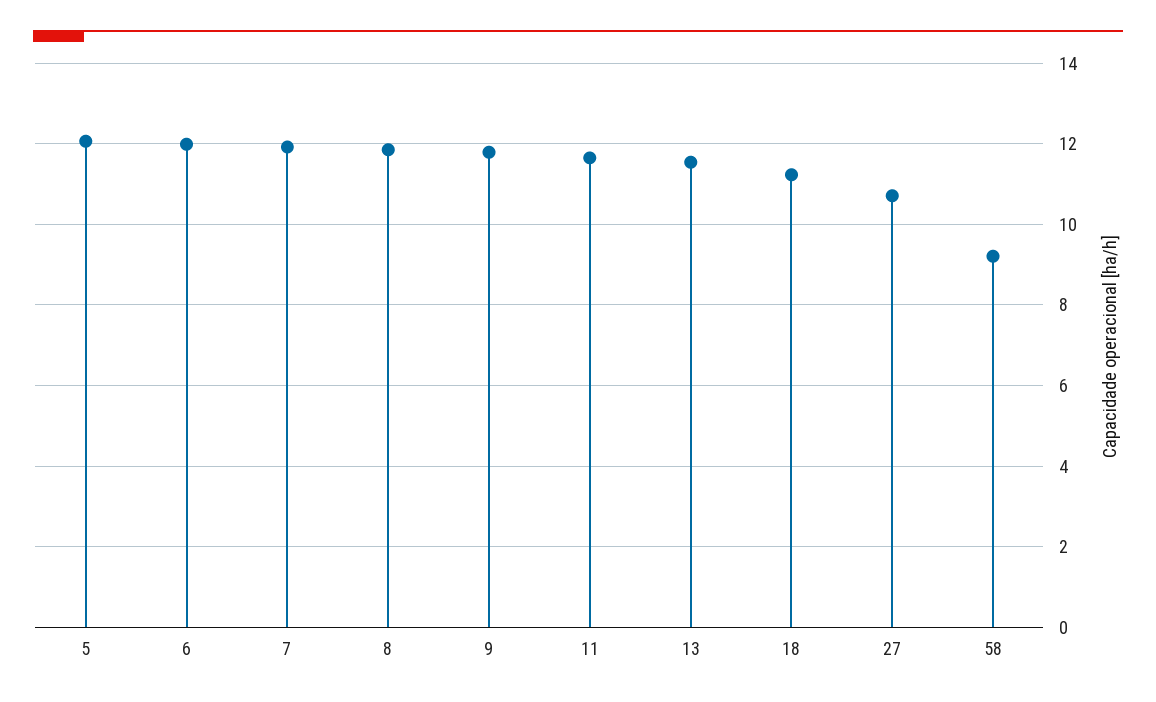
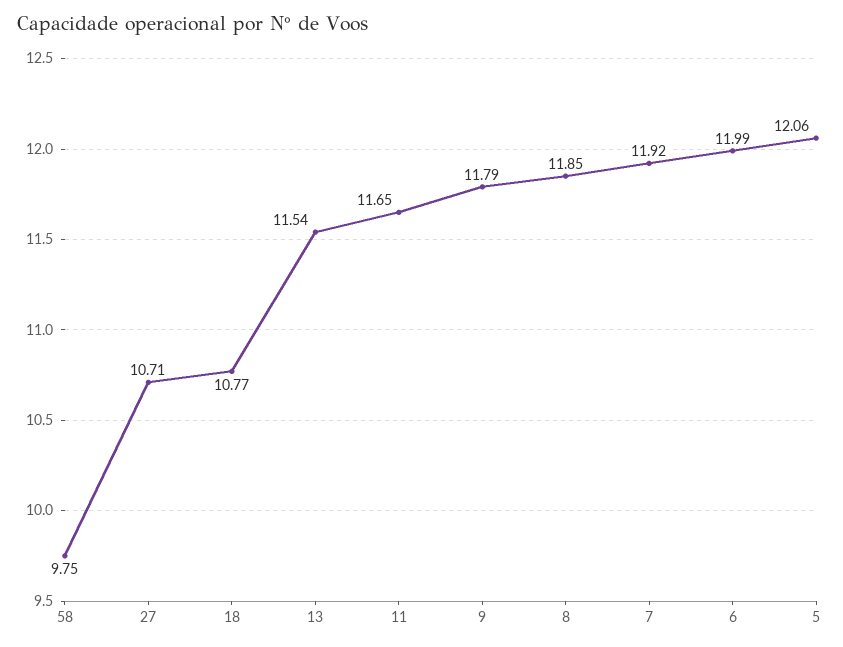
  {
    "5": 12.06,
    "6": 11.99,
    "7": 11.92,
    "8": 11.85,
    "9": 11.79,
    "11": 11.65,
    "13": 11.54,
-   "18": 11.2,
+   "18": 10.77,
    "27": 10.71,
-   "58": 9.2
+   "58": 9.75
  }

